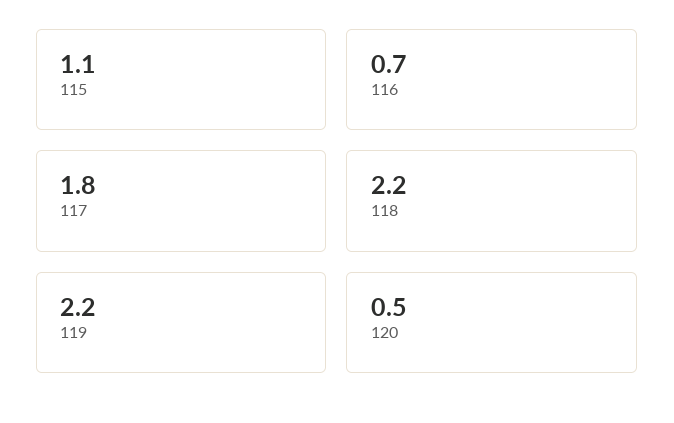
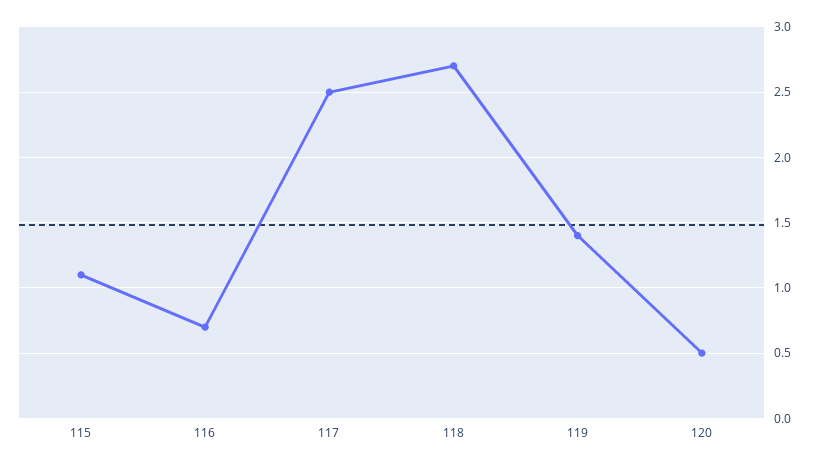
  {
    "115": 1.1,
    "116": 0.7,
-   "117": 1.8,
+   "117": 2.5,
-   "118": 2.2,
+   "118": 2.7,
-   "119": 2.2,
+   "119": 1.4,
    "120": 0.5
  }

